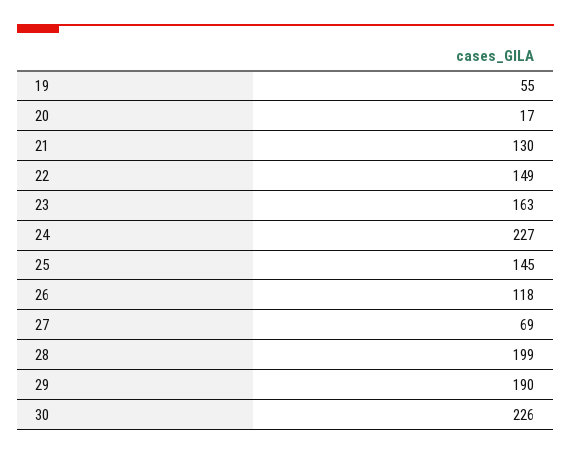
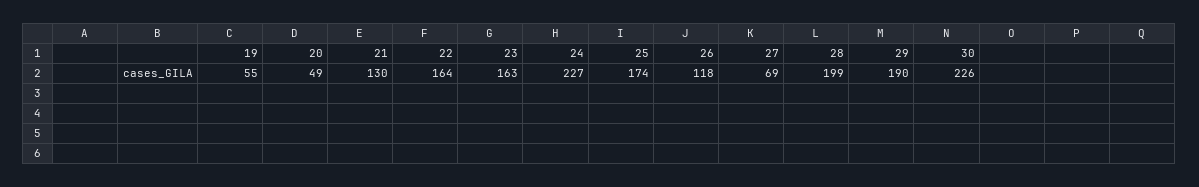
  {
    "19": 55,
-   "20": 17,
+   "20": 49,
    "21": 130,
-   "22": 149,
+   "22": 164,
    "23": 163,
    "24": 227,
-   "25": 145,
+   "25": 174,
    "26": 118,
    "27": 69,
    "28": 199,
    "29": 190,
    "30": 226
  }

